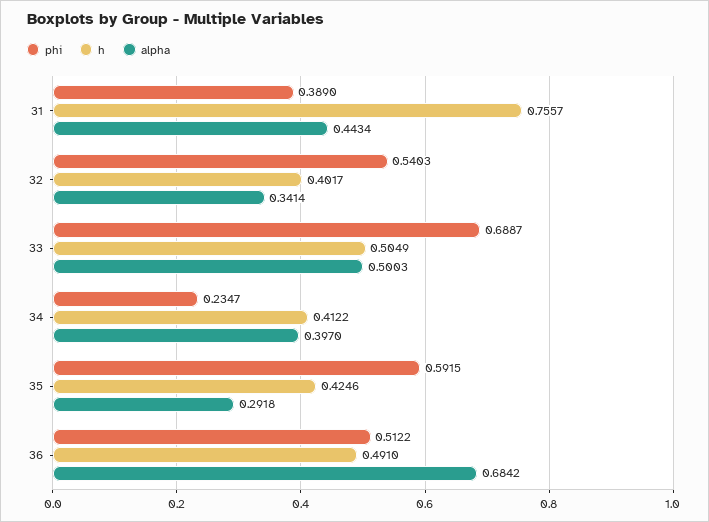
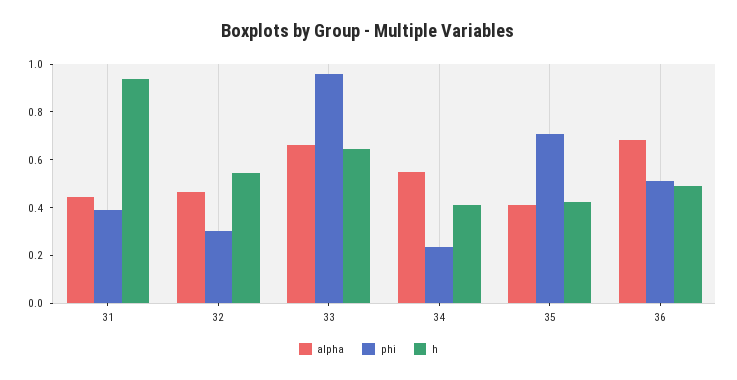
  {
    "phi": {
      "31": 0.389,
-     "32": 0.5403,
+     "32": 0.3,
-     "33": 0.6887,
+     "33": 0.95,
      "34": 0.2347,
-     "35": 0.5915,
+     "35": 0.7,
      "36": 0.5122
    },
    "h": {
-     "31": 0.7557,
+     "31": 0.95,
-     "32": 0.4017,
+     "32": 0.55,
-     "33": 0.5049,
+     "33": 0.65,
      "34": 0.4122,
      "35": 0.4246,
      "36": 0.491
    },
    "alpha": {
      "31": 0.4434,
-     "32": 0.3414,
+     "32": 0.45,
-     "33": 0.5003,
+     "33": 0.65,
-     "34": 0.397,
+     "34": 0.55,
-     "35": 0.2918,
+     "35": 0.4,
      "36": 0.6842
    }
  }

